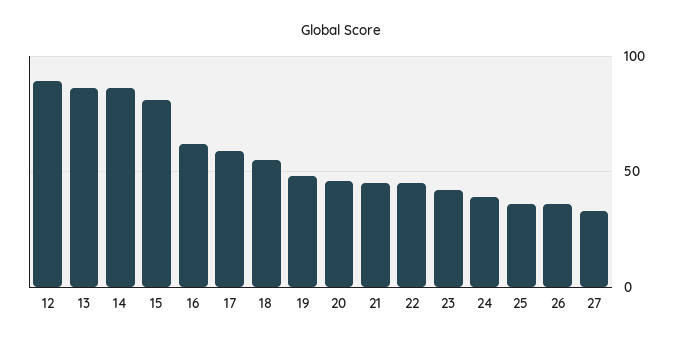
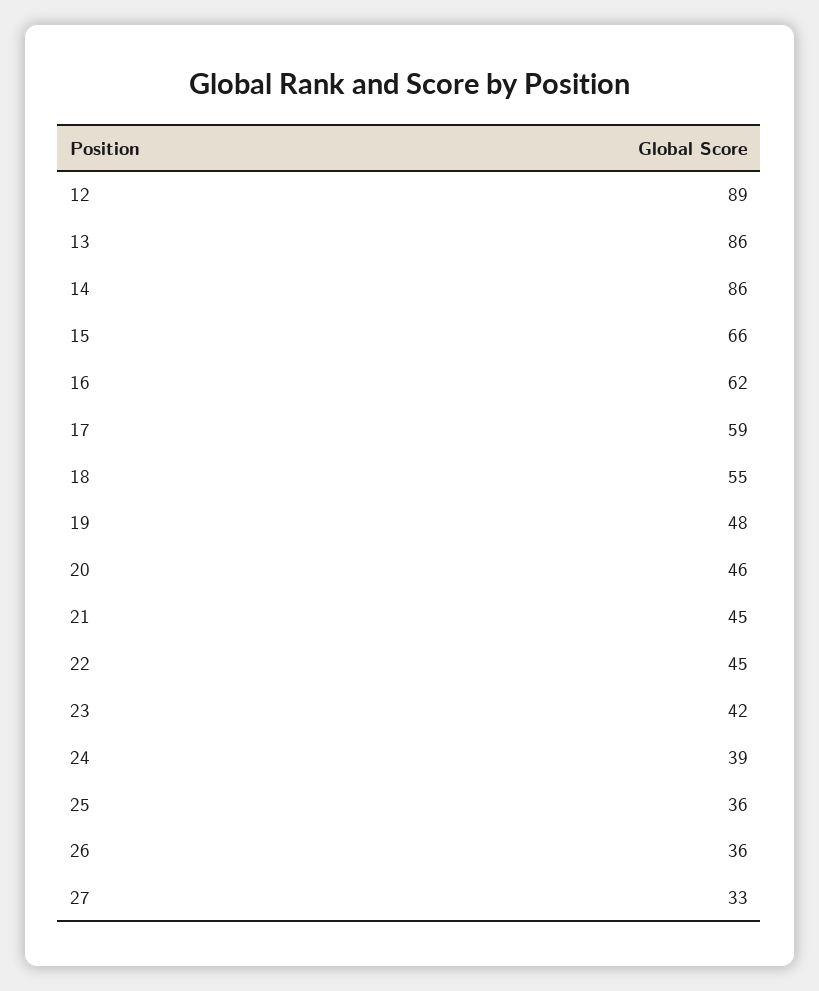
  {
    "12": 89,
    "13": 86,
    "14": 86,
-   "15": 80,
+   "15": 66,
    "16": 62,
    "17": 59,
    "18": 55,
    "19": 48,
    "20": 46,
    "21": 45,
    "22": 45,
    "23": 42,
    "24": 39,
    "25": 36,
    "26": 36,
    "27": 33
  }

